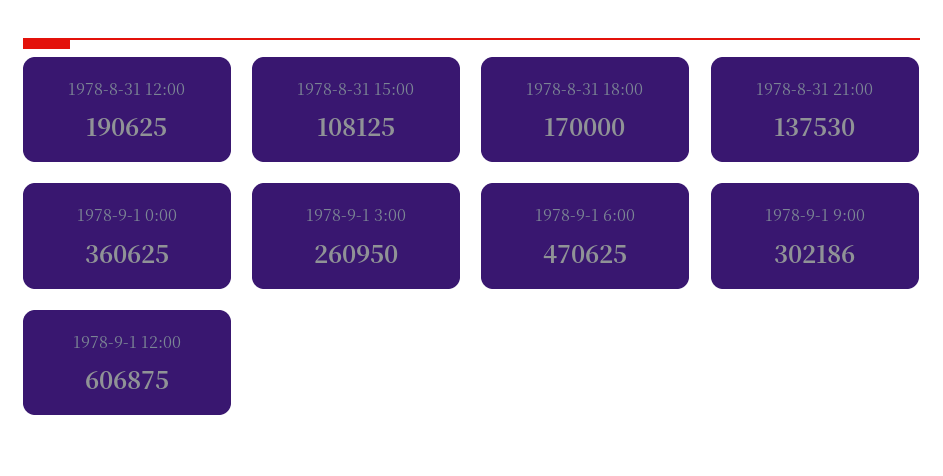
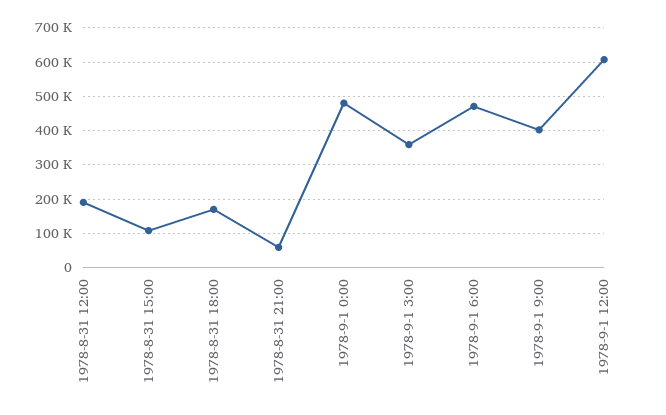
  {
    "1978-8-31 12:00": 190625,
    "1978-8-31 15:00": 108125,
    "1978-8-31 18:00": 170000,
-   "1978-8-31 21:00": 137530,
+   "1978-8-31 21:00": 60000,
-   "1978-9-1 0:00": 360625,
+   "1978-9-1 0:00": 480000,
-   "1978-9-1 3:00": 260950,
+   "1978-9-1 3:00": 360000,
    "1978-9-1 6:00": 470625,
-   "1978-9-1 9:00": 302186,
+   "1978-9-1 9:00": 400000,
    "1978-9-1 12:00": 606875
  }

